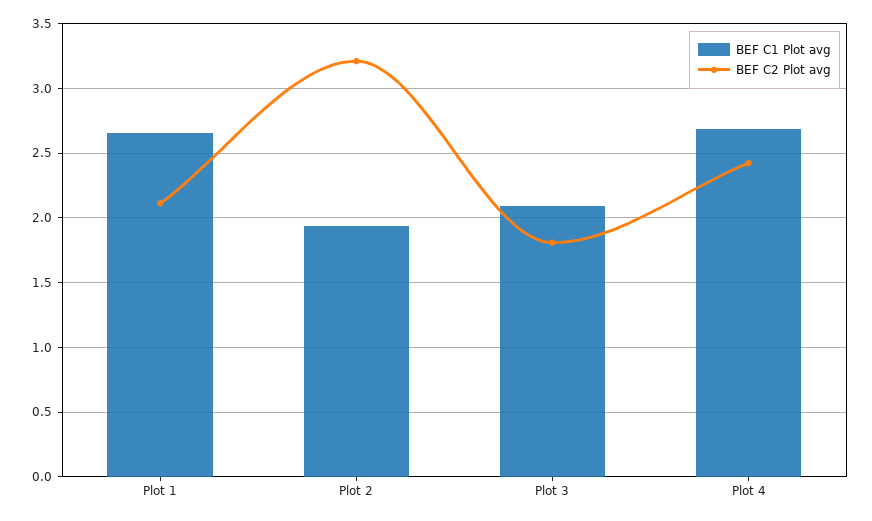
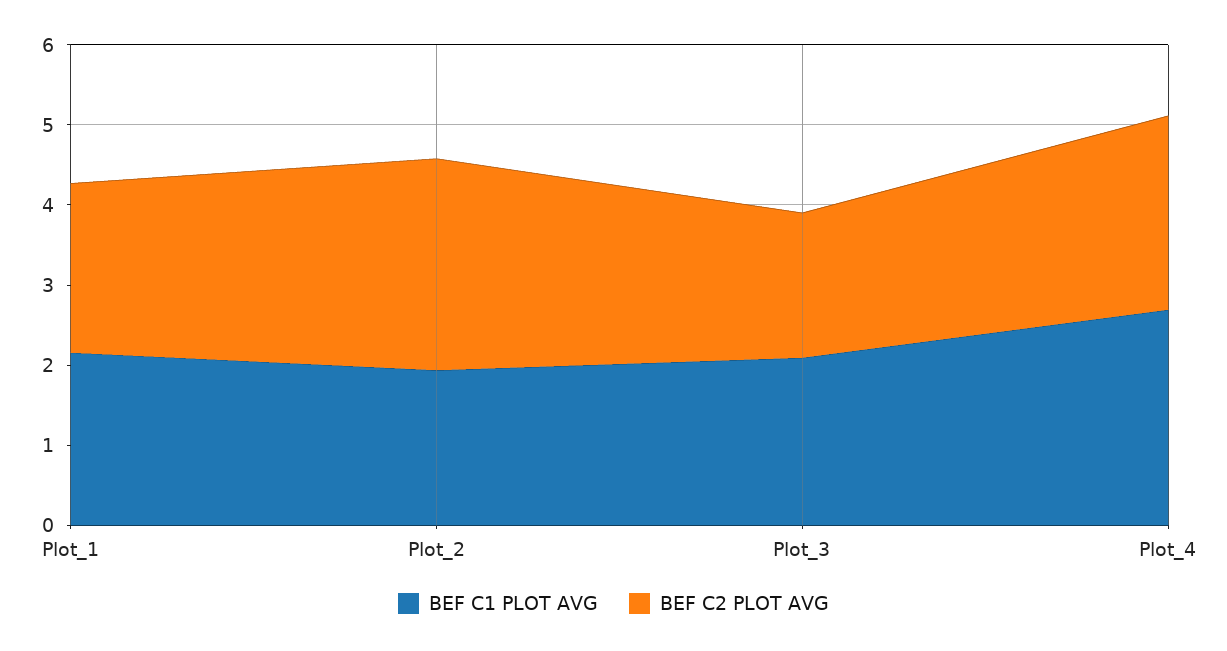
  {
    "BEF C1 Plot avg": {
-     "Plot 1": 2.65,
+     "Plot 1": 2.2,
      "Plot 2": 1.95,
      "Plot 3": 2.1,
      "Plot 4": 2.7
    },
    "BEF C2 Plot avg": {
      "Plot 1": 2.1,
-     "Plot 2": 3.2,
+     "Plot 2": 2.6,
      "Plot 3": 1.8,
      "Plot 4": 2.4
    }
  }

